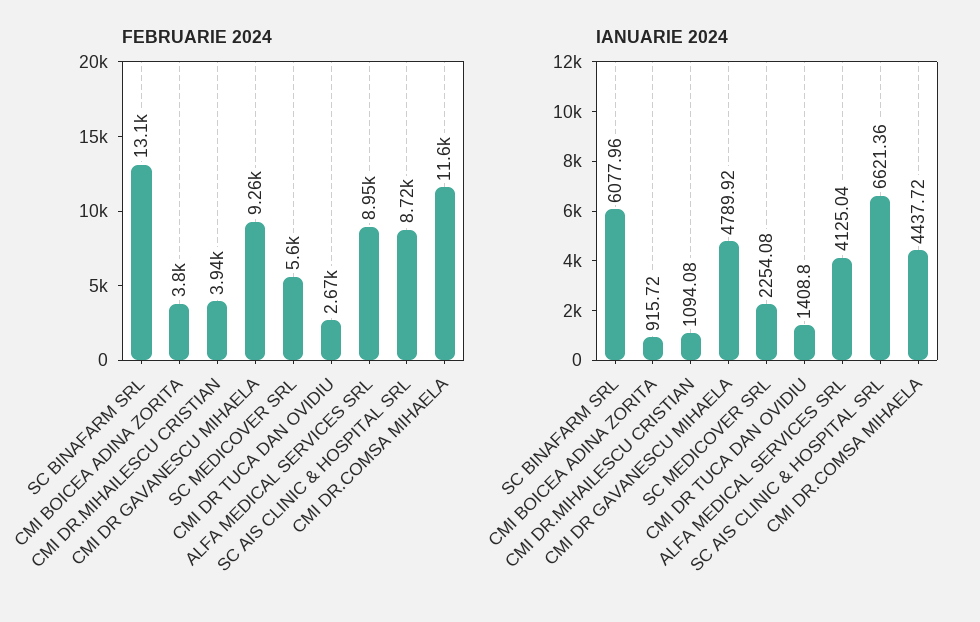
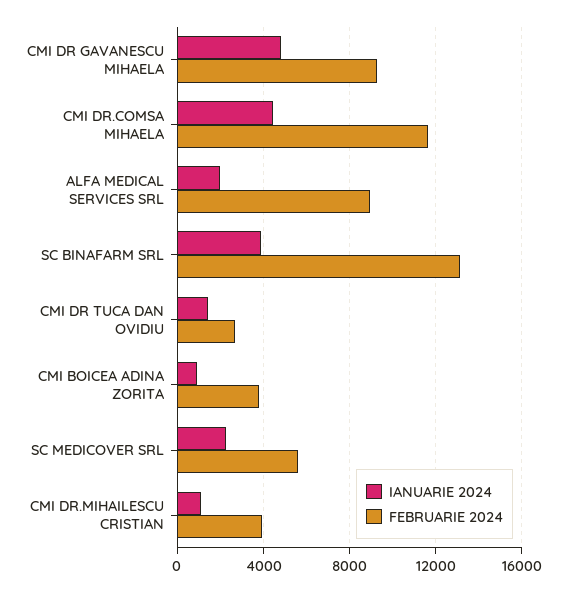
  {
    "FEBRUARIE 2024": {
      "SC BINAFARM SRL": 13100,
      "CMI BOICEA ADINA ZORITA": 3800,
      "CMI DR.MIHAILESCU CRISTIAN": 3940,
      "CMI DR GAVANESCU MIHAELA": 9260,
      "SC MEDICOVER SRL": 5600,
      "CMI DR TUCA DAN OVIDIU": 2670,
      "ALFA MEDICAL SERVICES SRL": 8950,
-     "SC AIS CLINIC & HOSPITAL SRL": 8720,
      "CMI DR.COMSA MIHAELA": 11600
    },
    "IANUARIE 2024": {
-     "SC BINAFARM SRL": 6077.96,
+     "SC BINAFARM SRL": 4000,
      "CMI BOICEA ADINA ZORITA": 915.72,
      "CMI DR.MIHAILESCU CRISTIAN": 1094.08,
      "CMI DR GAVANESCU MIHAELA": 4789.92,
      "SC MEDICOVER SRL": 2254.08,
      "CMI DR TUCA DAN OVIDIU": 1408.8,
-     "ALFA MEDICAL SERVICES SRL": 4125.04,
+     "ALFA MEDICAL SERVICES SRL": 2000,
-     "SC AIS CLINIC & HOSPITAL SRL": 6621.36,
      "CMI DR.COMSA MIHAELA": 4437.72
    }
  }

